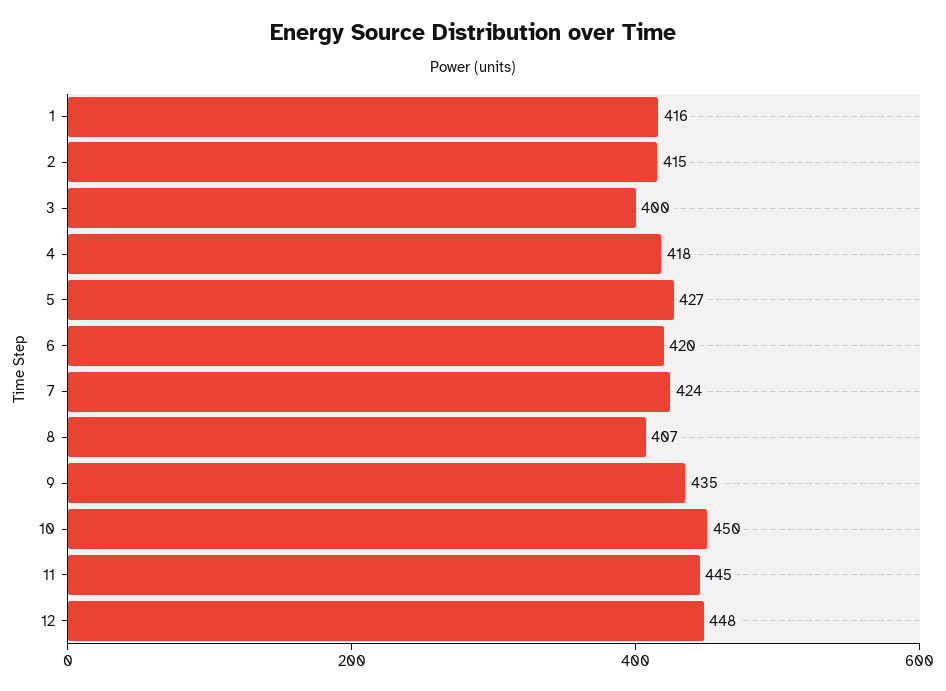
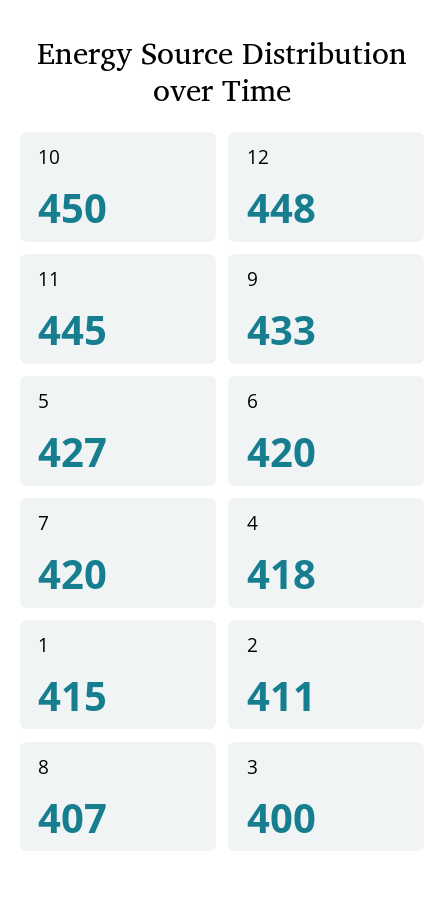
  {
-   "1": 416,
+   "1": 415,
-   "2": 415,
+   "2": 411,
    "3": 400,
    "4": 418,
    "5": 427,
    "6": 420,
-   "7": 424,
+   "7": 420,
    "8": 407,
-   "9": 435,
+   "9": 433,
    "10": 450,
    "11": 445,
    "12": 448
  }

